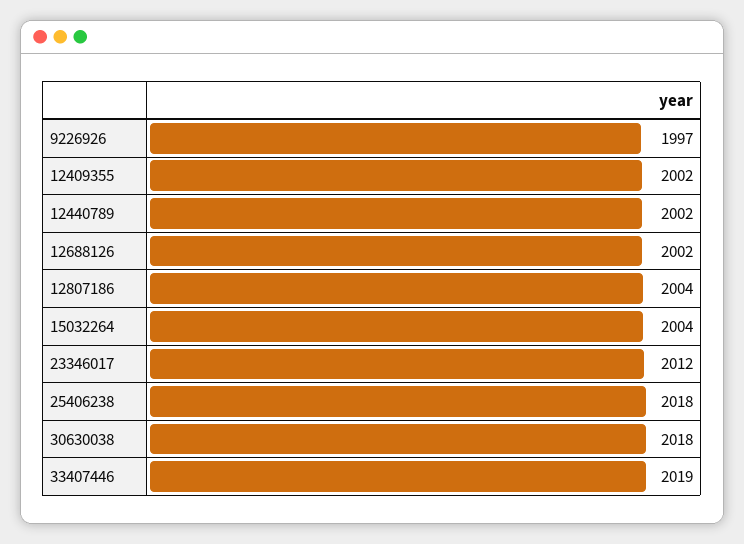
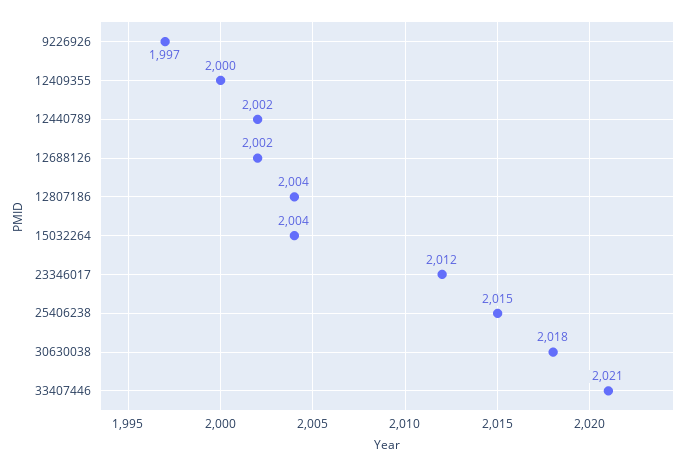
  {
    "9226926": 1997,
-   "12409355": 2002,
+   "12409355": 2000,
    "12440789": 2002,
    "12688126": 2002,
    "12807186": 2004,
    "15032264": 2004,
    "23346017": 2012,
-   "25406238": 2018,
+   "25406238": 2015,
    "30630038": 2018,
-   "33407446": 2019
+   "33407446": 2021
  }

